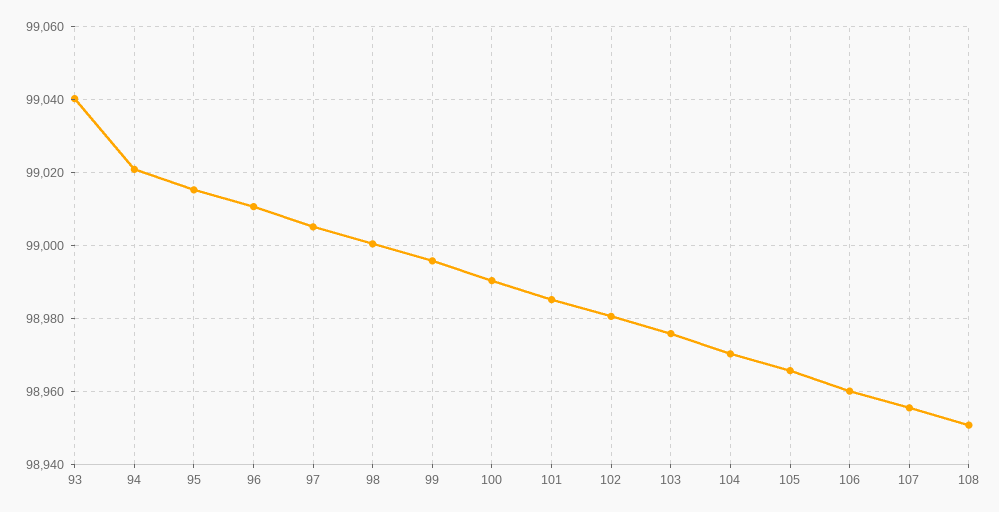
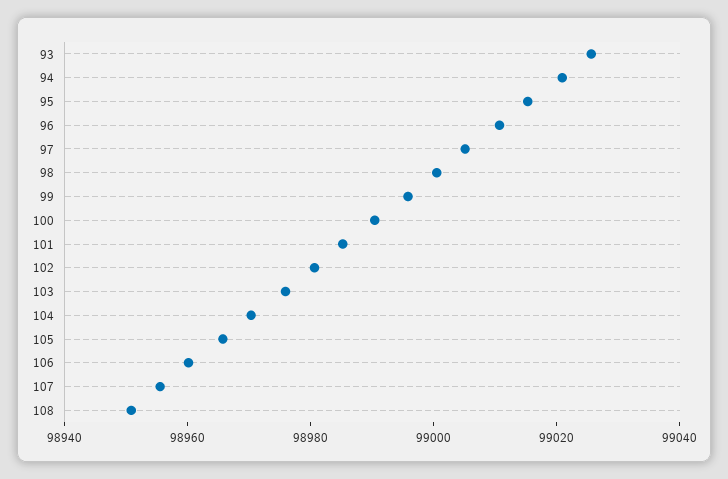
  {
-   "93": 99040,
+   "93": 99025,
    "94": 99020,
    "95": 99016,
    "96": 99010,
    "97": 99006,
    "98": 99000,
    "99": 98996,
    "100": 98990,
    "101": 98986,
    "102": 98980,
    "103": 98976,
    "104": 98970,
    "105": 98966,
    "106": 98960,
    "107": 98956,
    "108": 98950
  }

